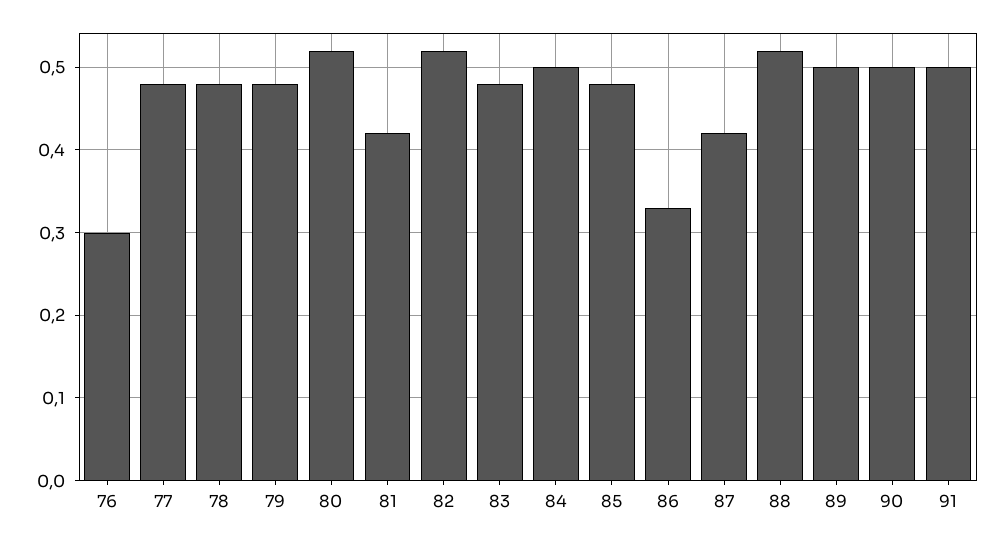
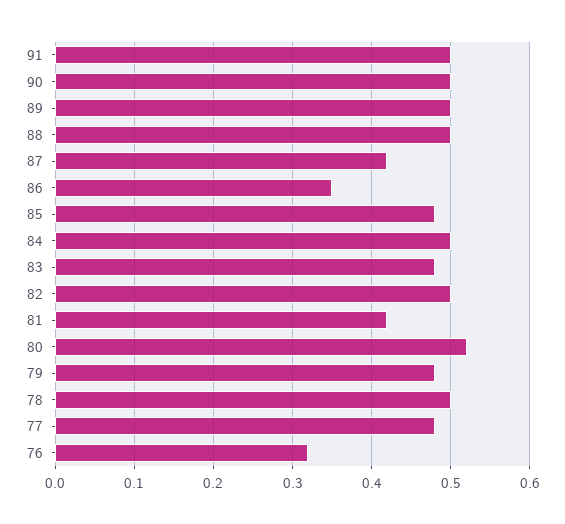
  {
-   "76": 0.3,
+   "76": 0.32,
    "77": 0.48,
-   "78": 0.48,
+   "78": 0.5,
    "79": 0.48,
    "80": 0.52,
    "81": 0.42,
-   "82": 0.52,
+   "82": 0.5,
    "83": 0.48,
    "84": 0.5,
    "85": 0.48,
-   "86": 0.33,
+   "86": 0.35,
    "87": 0.42,
-   "88": 0.52,
+   "88": 0.5,
    "89": 0.5,
    "90": 0.5,
    "91": 0.5
  }

